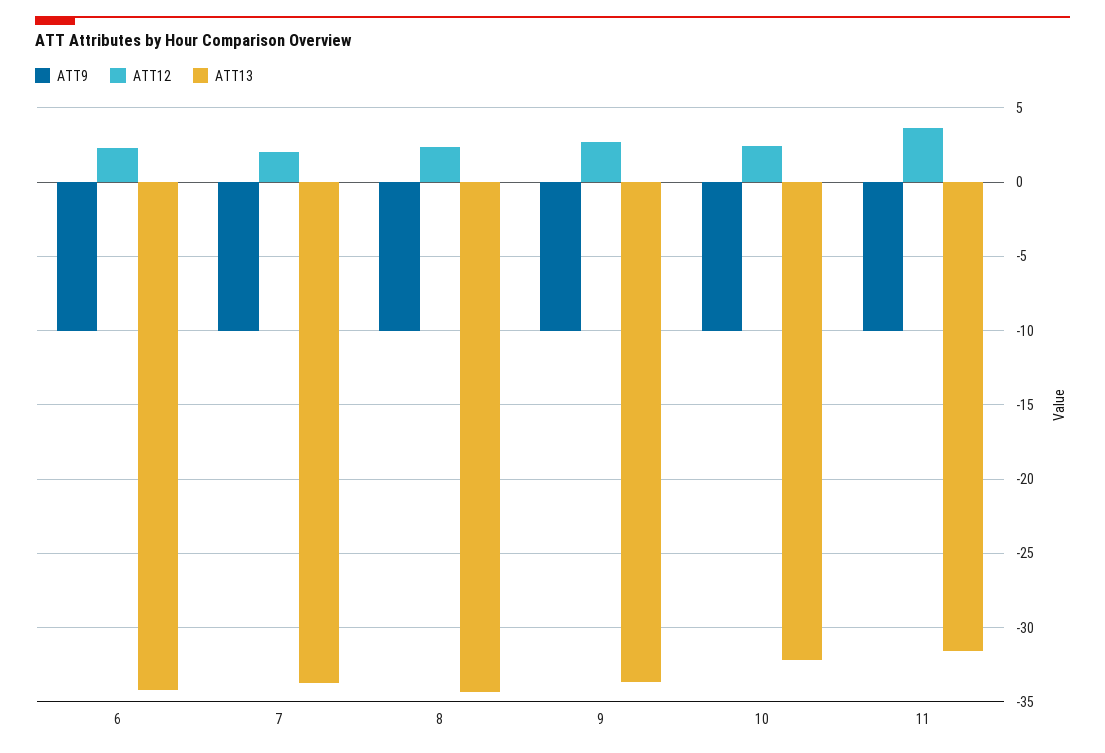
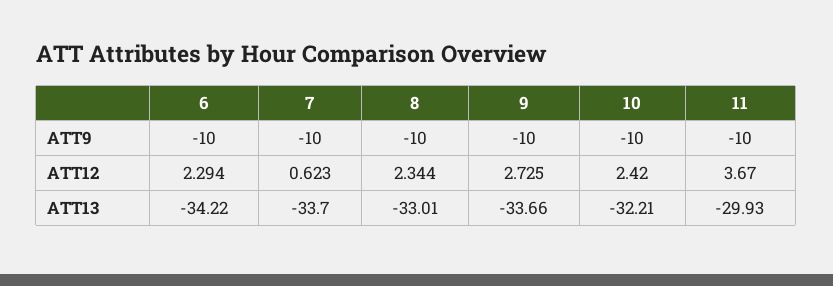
  {
    "ATT9": {
      "6": -10,
      "7": -10,
      "8": -10,
      "9": -10,
      "10": -10,
      "11": -10
    },
    "ATT12": {
      "6": 2.294,
-     "7": 2,
+     "7": 0.623,
      "8": 2.344,
      "9": 2.725,
      "10": 2.42,
      "11": 3.67
    },
    "ATT13": {
      "6": -34.22,
      "7": -33.7,
-     "8": -34.5,
+     "8": -33.01,
      "9": -33.66,
      "10": -32.21,
-     "11": -31.5
+     "11": -29.93
    }
  }

